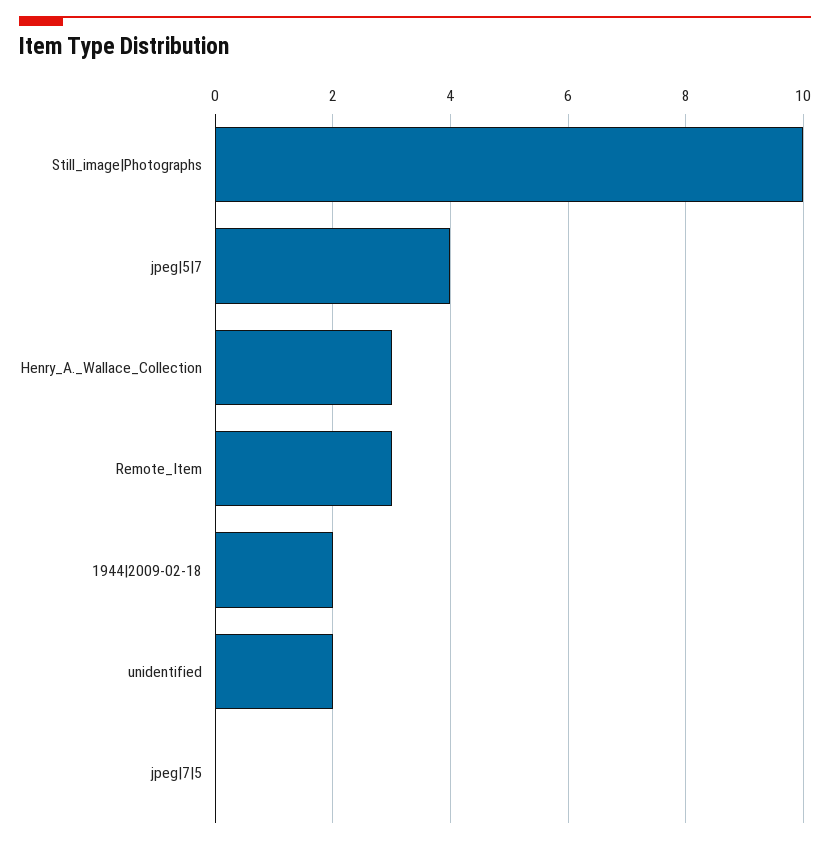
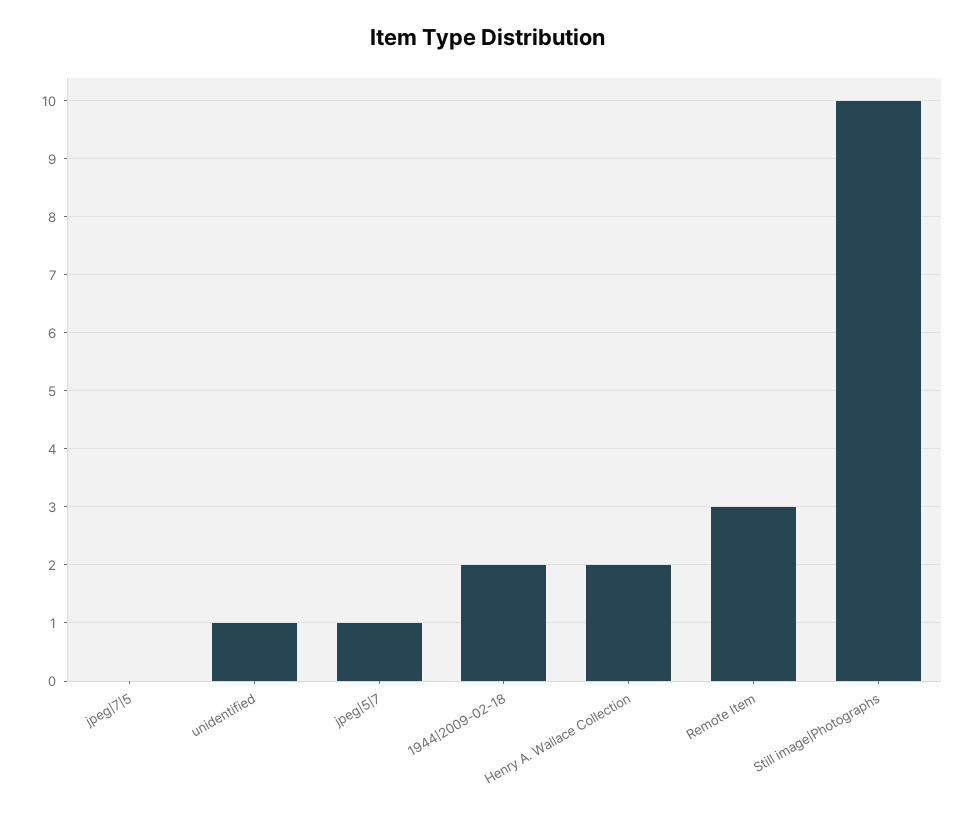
  {
    "Still_image|Photographs": 10,
-   "jpeg|5|7": 4,
+   "jpeg|5|7": 1,
-   "Henry_A._Wallace_Collection": 3,
+   "Henry_A._Wallace_Collection": 2,
    "Remote_Item": 3,
    "1944|2009-02-18": 2,
-   "unidentified": 2,
+   "unidentified": 1,
    "jpeg|7|5": 0
  }

